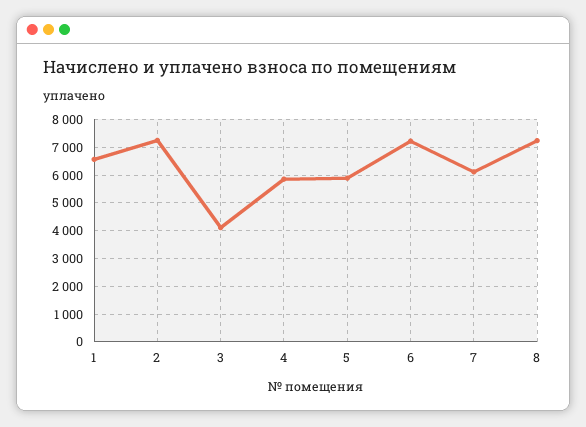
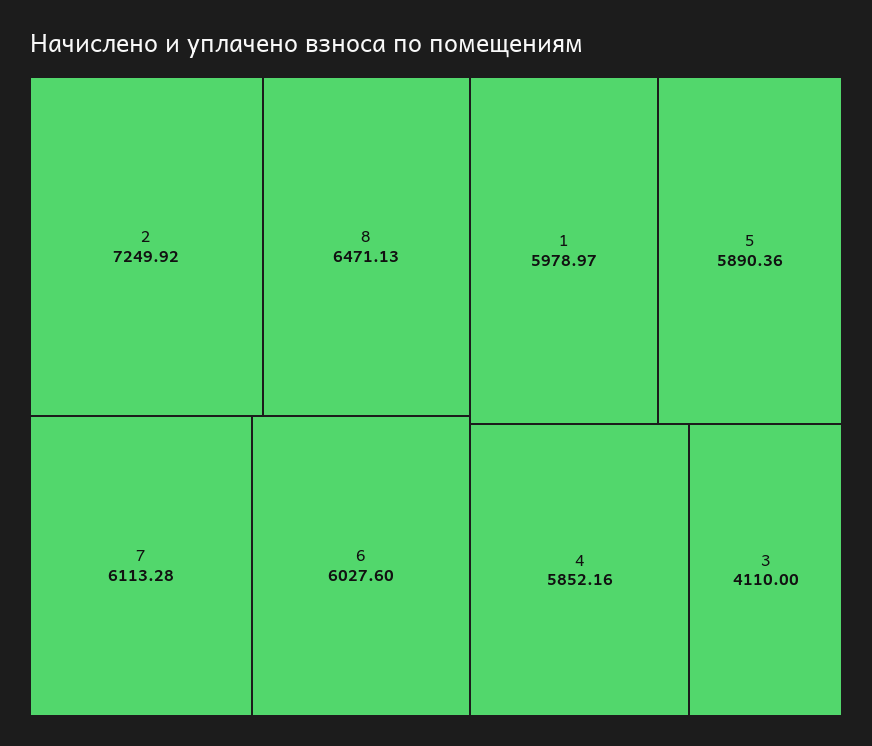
  {
-   "1": 6500,
+   "1": 5978.97,
    "2": 7249.92,
    "3": 4110,
    "4": 5852.16,
    "5": 5890.36,
-   "6": 7250,
+   "6": 6027.6,
    "7": 6113.28,
-   "8": 7250
+   "8": 6471.13
  }

